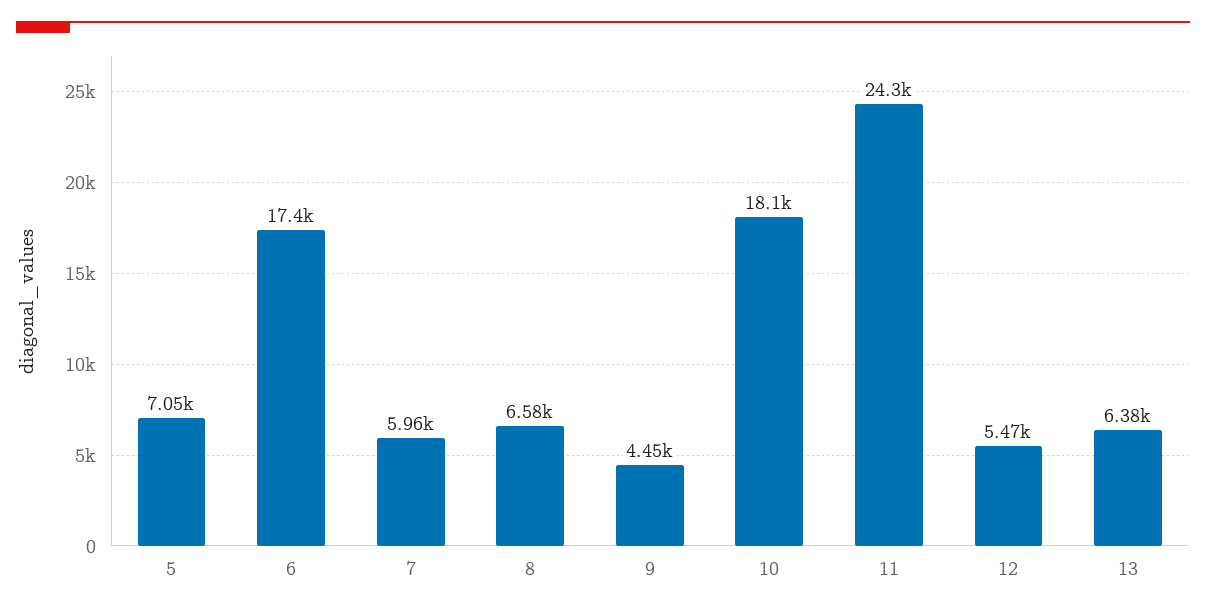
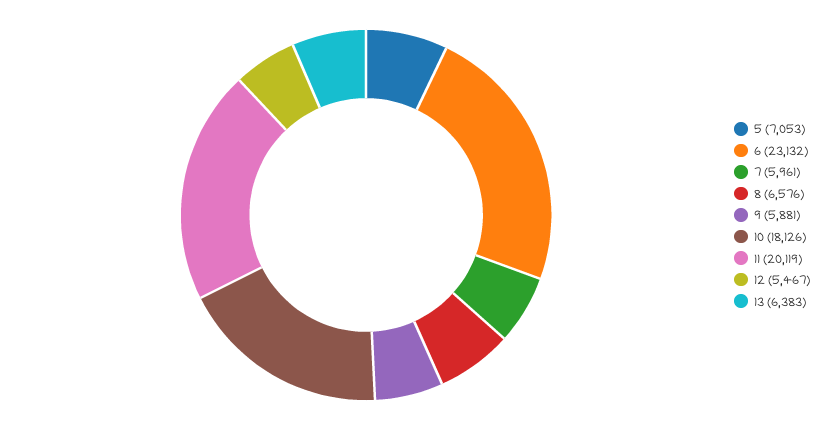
  {
    "5": 7053,
-   "6": 17400,
+   "6": 23132,
    "7": 5961,
    "8": 6576,
-   "9": 4450,
+   "9": 5881,
    "10": 18126,
-   "11": 24300,
+   "11": 20119,
    "12": 5467,
    "13": 6383
  }

